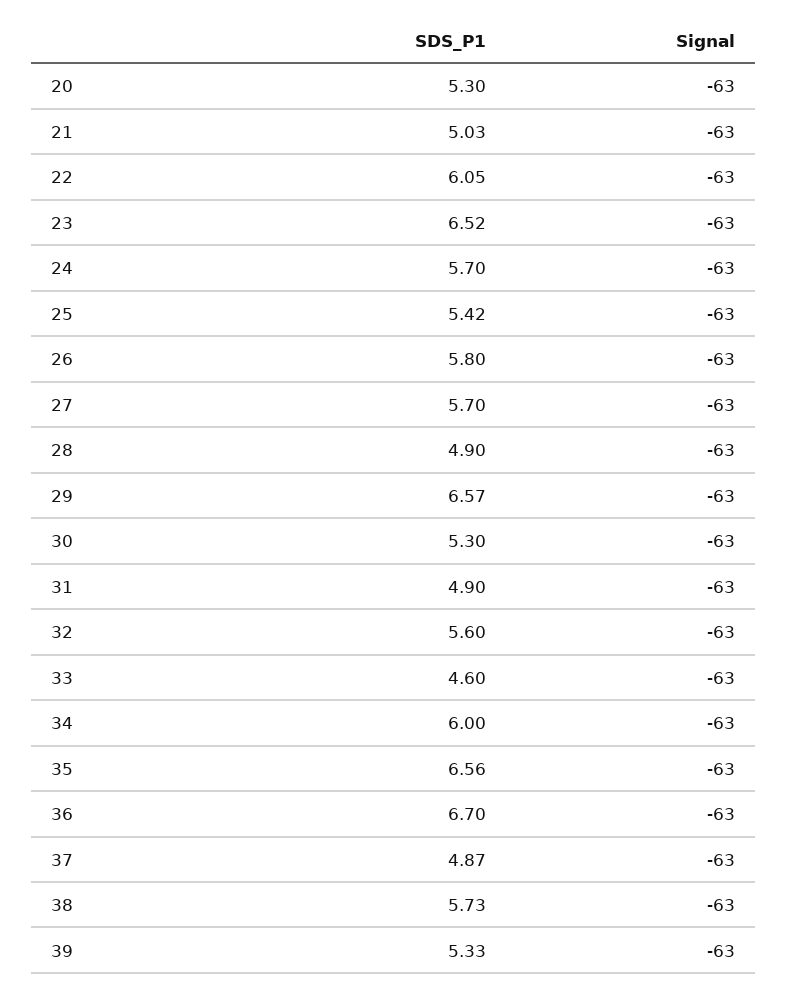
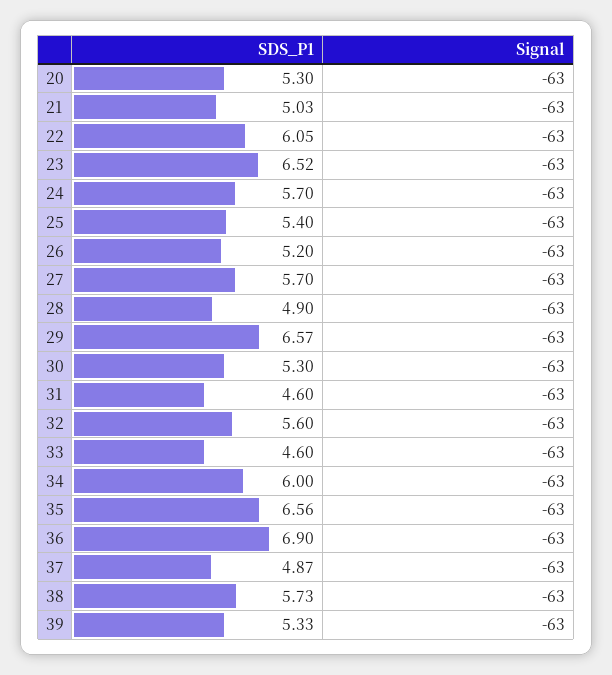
  {
    "SDS_P1": {
      "20": 5.3,
      "21": 5.03,
      "22": 6.05,
      "23": 6.52,
      "24": 5.7,
-     "25": 5.42,
+     "25": 5.4,
-     "26": 5.8,
+     "26": 5.2,
      "27": 5.7,
      "28": 4.9,
      "29": 6.57,
      "30": 5.3,
-     "31": 4.9,
+     "31": 4.6,
      "32": 5.6,
      "33": 4.6,
      "34": 6,
      "35": 6.56,
-     "36": 6.7,
+     "36": 6.9,
      "37": 4.87,
      "38": 5.73,
      "39": 5.33
    },
    "Signal": {
      "20": -63,
      "21": -63,
      "22": -63,
      "23": -63,
      "24": -63,
      "25": -63,
      "26": -63,
      "27": -63,
      "28": -63,
      "29": -63,
      "30": -63,
      "31": -63,
      "32": -63,
      "33": -63,
      "34": -63,
      "35": -63,
      "36": -63,
      "37": -63,
      "38": -63,
      "39": -63
    }
  }

